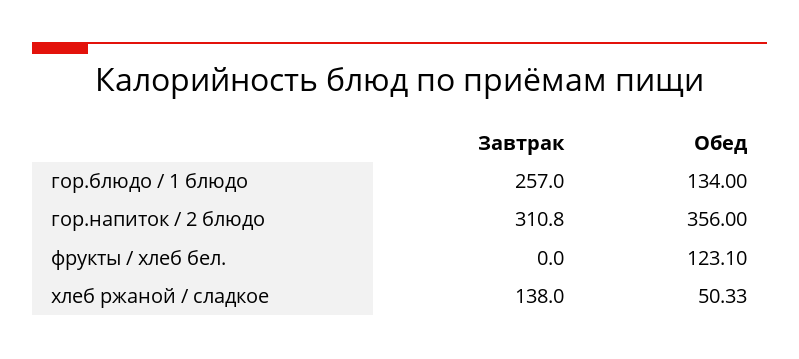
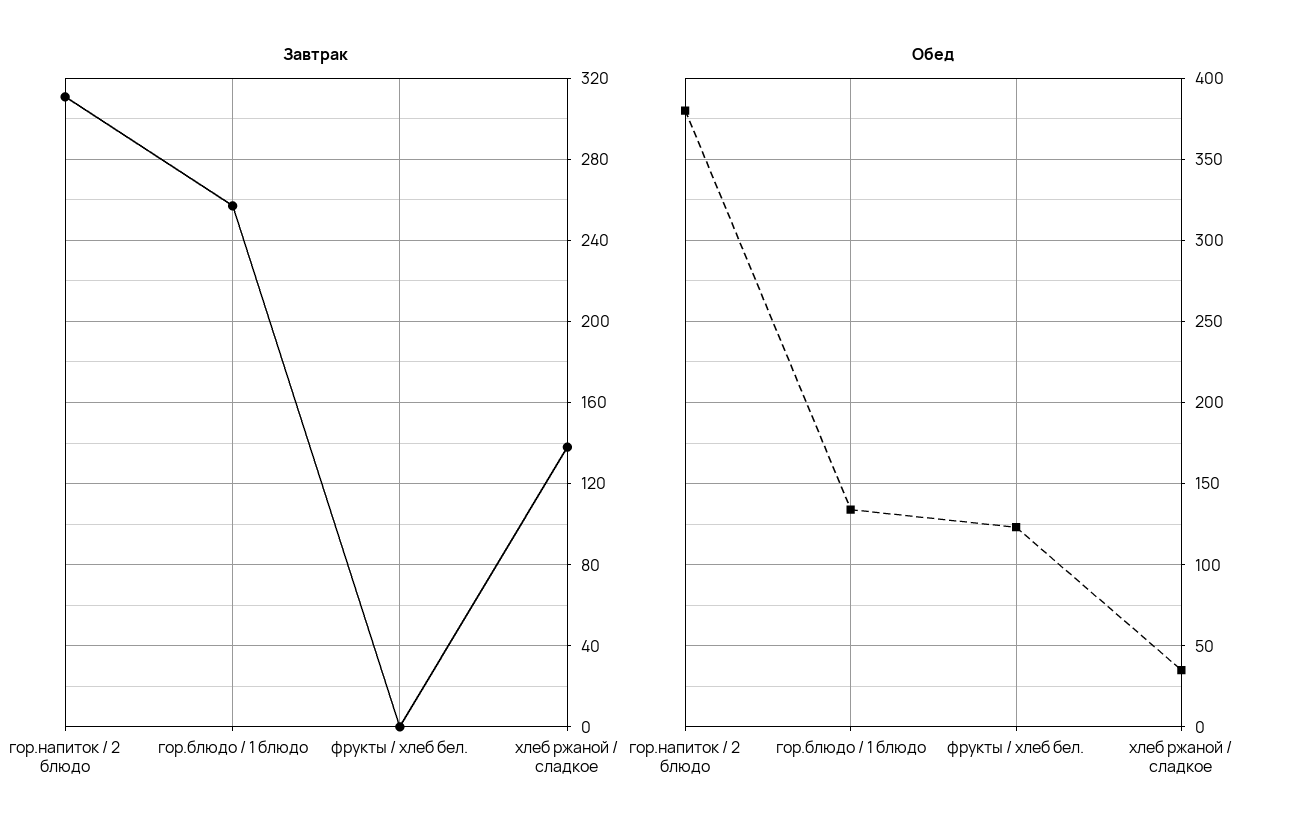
  {
    "Завтрак": {
      "гор.блюдо / 1 блюдо": 257,
      "гор.напиток / 2 блюдо": 310.8,
      "фрукты / хлеб бел.": 0,
      "хлеб ржаной / сладкое": 138
    },
    "Обед": {
      "гор.блюдо / 1 блюдо": 134,
-     "гор.напиток / 2 блюдо": 356,
+     "гор.напиток / 2 блюдо": 380,
      "фрукты / хлеб бел.": 123.1,
-     "хлеб ржаной / сладкое": 50.33
+     "хлеб ржаной / сладкое": 35
    }
  }

